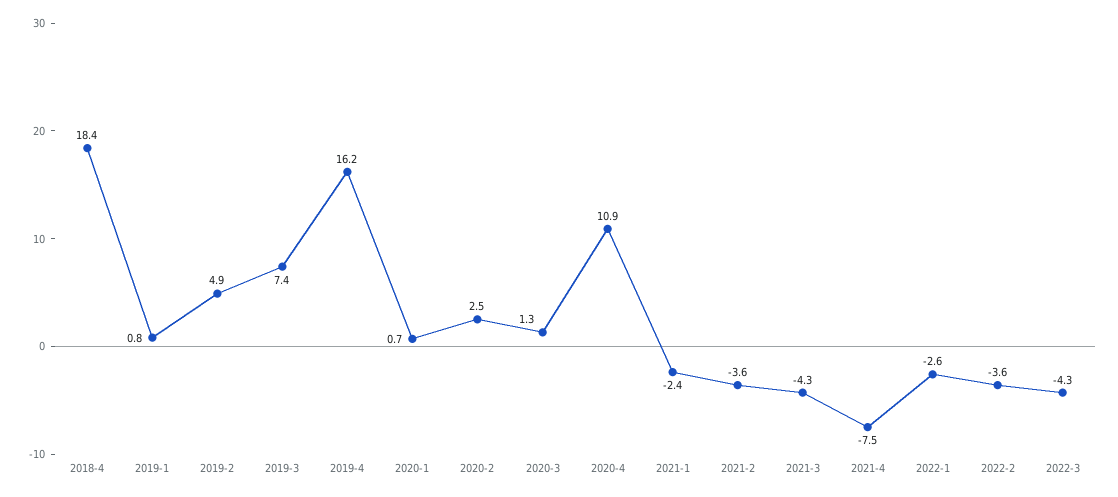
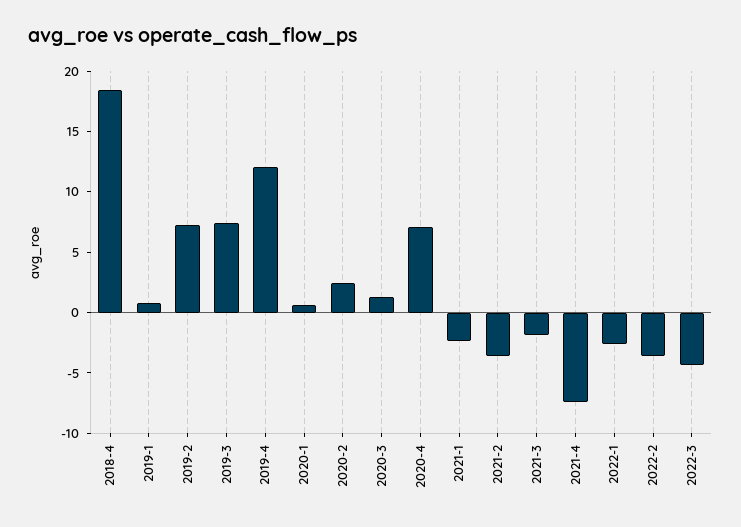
  {
    "2018-4": 18.4,
    "2019-1": 0.8,
-   "2019-2": 4.9,
+   "2019-2": 7,
    "2019-3": 7.4,
-   "2019-4": 16.2,
+   "2019-4": 12,
    "2020-1": 0.7,
    "2020-2": 2.5,
    "2020-3": 1.3,
-   "2020-4": 10.9,
+   "2020-4": 7,
    "2021-1": -2.4,
    "2021-2": -3.6,
-   "2021-3": -4.3,
+   "2021-3": -2,
    "2021-4": -7.5,
    "2022-1": -2.6,
    "2022-2": -3.6,
    "2022-3": -4.3
  }

